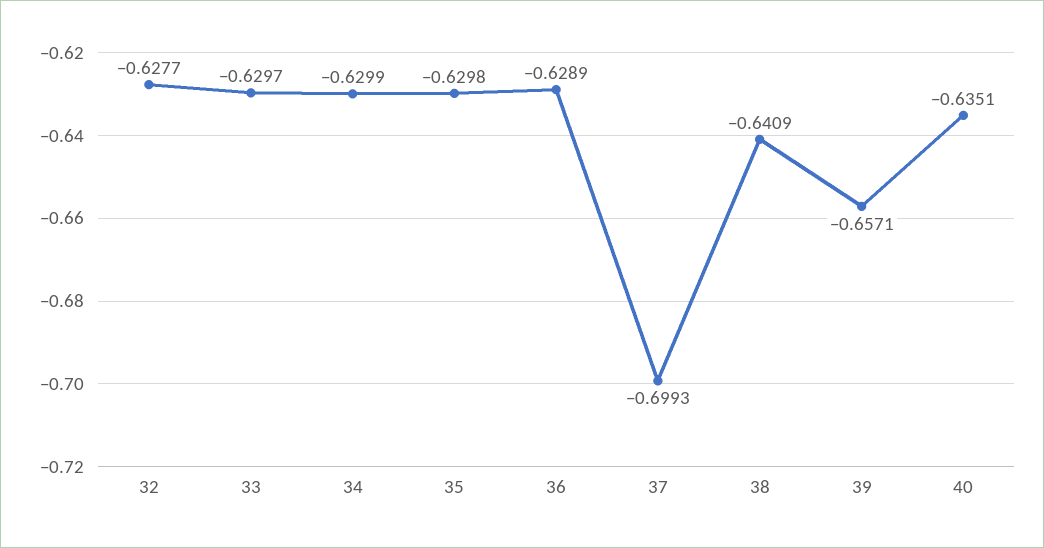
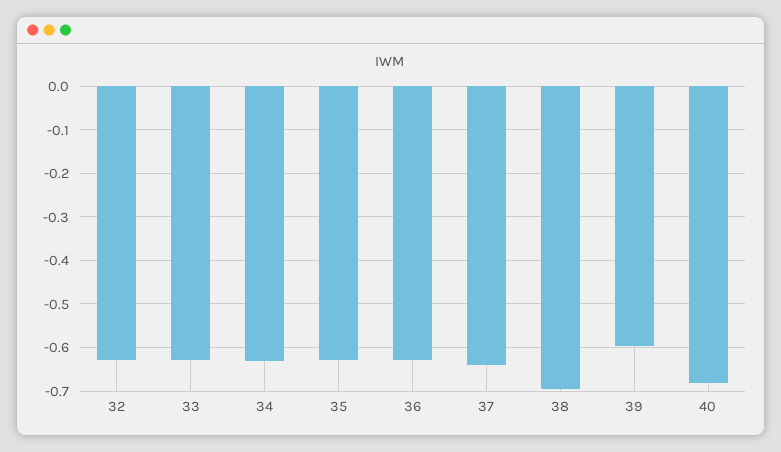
  {
    "32": -0.6277,
    "33": -0.6297,
    "34": -0.6299,
    "35": -0.6298,
    "36": -0.6289,
-   "37": -0.6993,
+   "37": -0.64,
-   "38": -0.6409,
+   "38": -0.7,
-   "39": -0.6571,
+   "39": -0.6,
-   "40": -0.6351
+   "40": -0.68
  }

